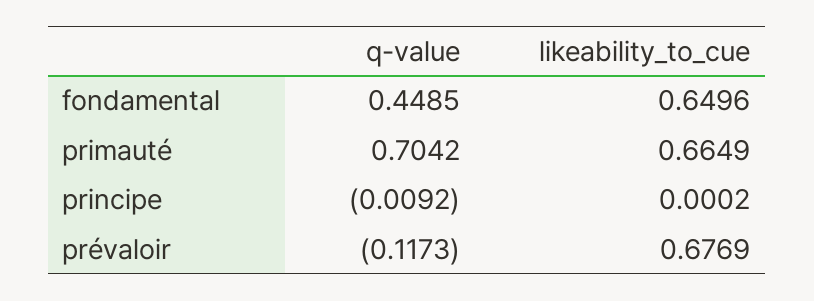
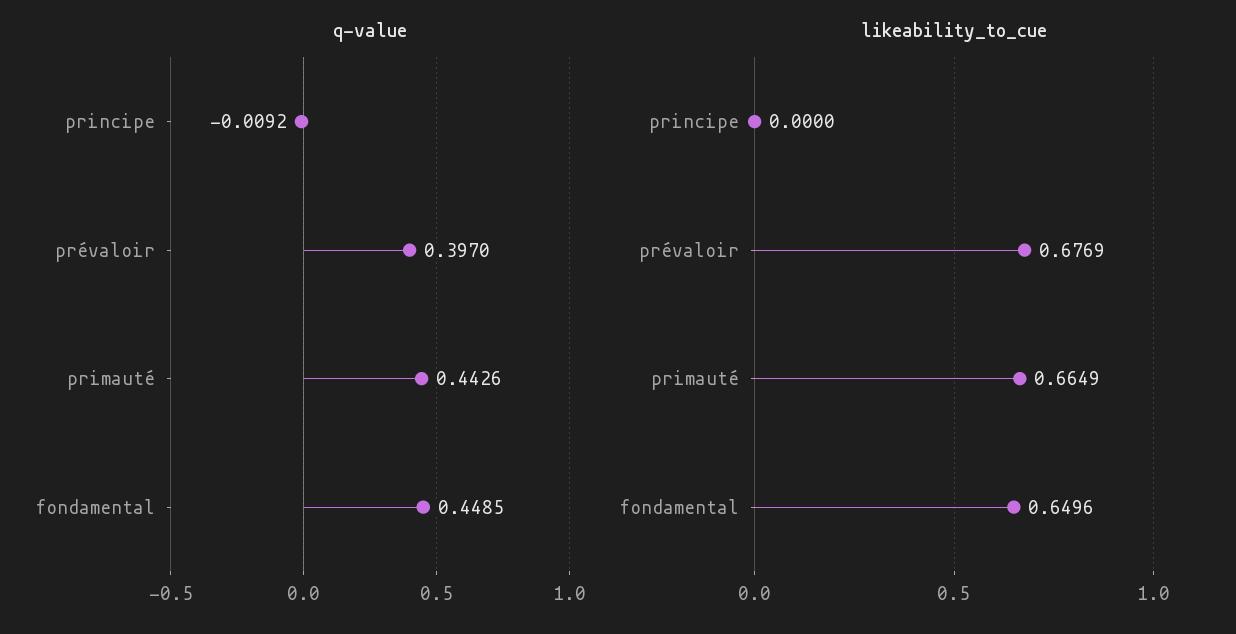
  {
    "q-value": {
      "fondamental": 0.4485,
-     "primauté": 0.7042,
+     "primauté": 0.4426,
      "principe": -0.0092,
-     "prévaloir": -0.1173
+     "prévaloir": 0.397
    },
    "likeability_to_cue": {
      "fondamental": 0.6496,
      "primauté": 0.6649,
-     "principe": 0.0002,
+     "principe": 0,
      "prévaloir": 0.6769
    }
  }

